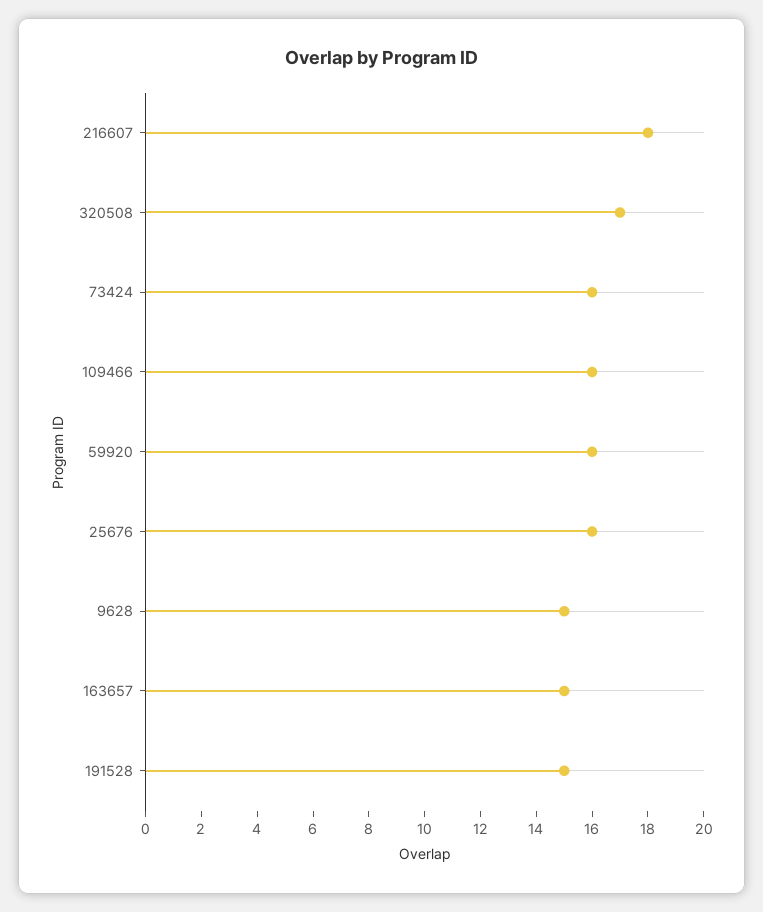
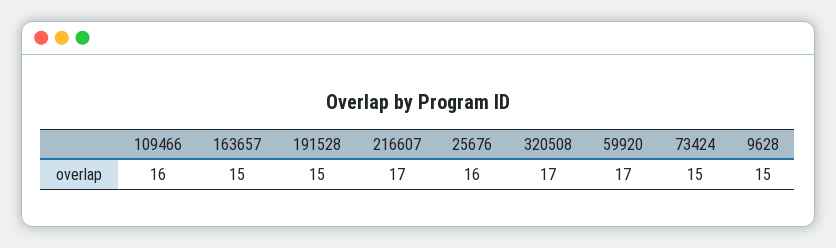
  {
-   "216607": 18,
+   "216607": 17,
    "320508": 17,
-   "73424": 16,
+   "73424": 15,
    "109466": 16,
-   "59920": 16,
+   "59920": 17,
    "25676": 16,
    "9628": 15,
    "163657": 15,
    "191528": 15
  }

